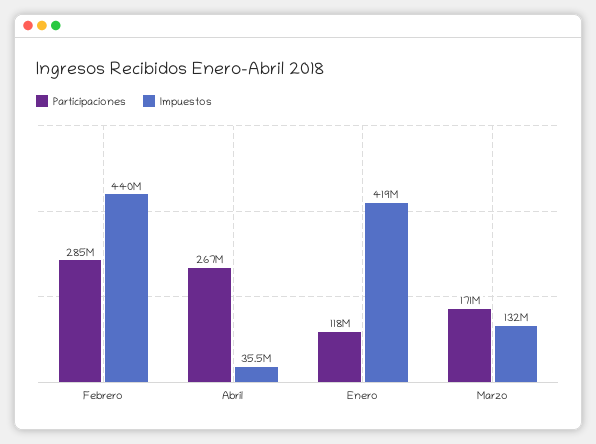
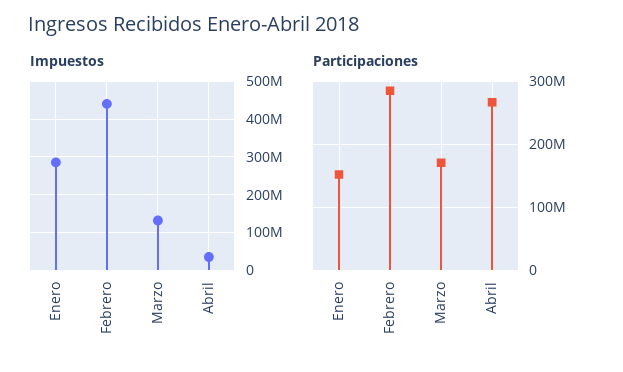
  {
    "Participaciones": {
      "Febrero": 285000000,
      "Abril": 267000000,
-     "Enero": 118000000,
+     "Enero": 150000000,
      "Marzo": 171000000
    },
    "Impuestos": {
      "Febrero": 440000000,
      "Abril": 35500000,
-     "Enero": 419000000,
+     "Enero": 280000000,
      "Marzo": 132000000
    }
  }

